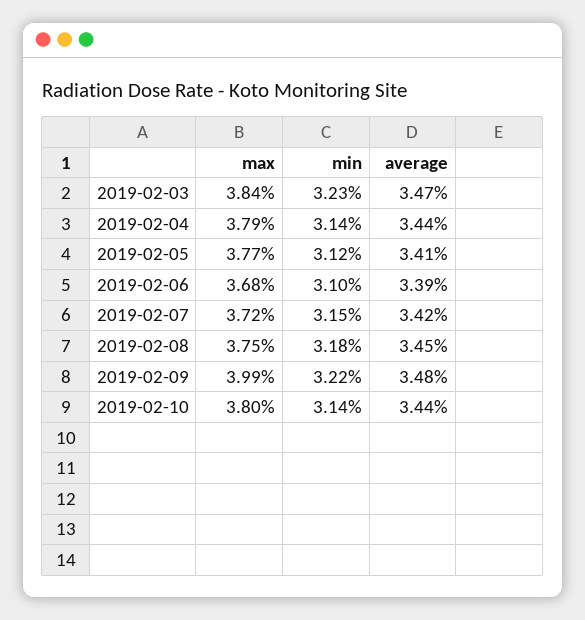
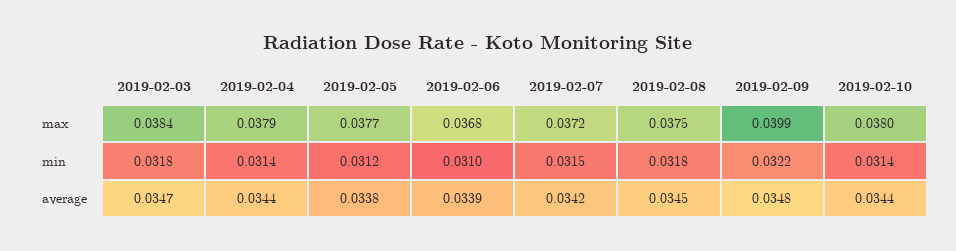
  {
    "max": {
      "2019-02-03": 0.0384,
      "2019-02-04": 0.0379,
      "2019-02-05": 0.0377,
      "2019-02-06": 0.0368,
      "2019-02-07": 0.0372,
      "2019-02-08": 0.0375,
      "2019-02-09": 0.0399,
      "2019-02-10": 0.038
    },
    "min": {
-     "2019-02-03": 0.0323,
+     "2019-02-03": 0.0318,
      "2019-02-04": 0.0314,
      "2019-02-05": 0.0312,
      "2019-02-06": 0.031,
      "2019-02-07": 0.0315,
      "2019-02-08": 0.0318,
      "2019-02-09": 0.0322,
      "2019-02-10": 0.0314
    },
    "average": {
      "2019-02-03": 0.0347,
      "2019-02-04": 0.0344,
-     "2019-02-05": 0.0341,
+     "2019-02-05": 0.0338,
      "2019-02-06": 0.0339,
      "2019-02-07": 0.0342,
      "2019-02-08": 0.0345,
      "2019-02-09": 0.0348,
      "2019-02-10": 0.0344
    }
  }

